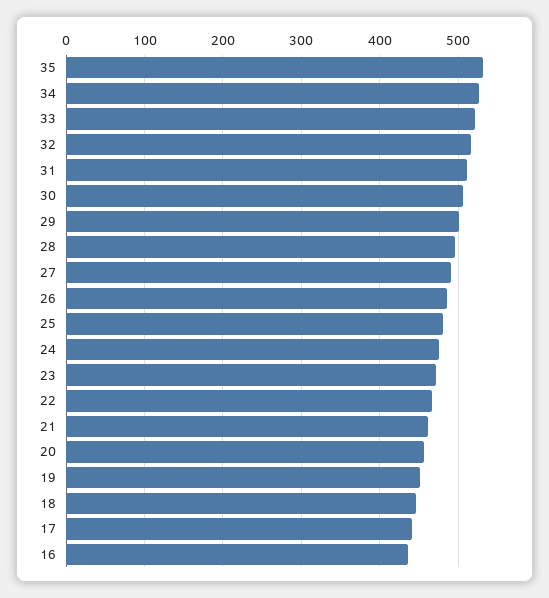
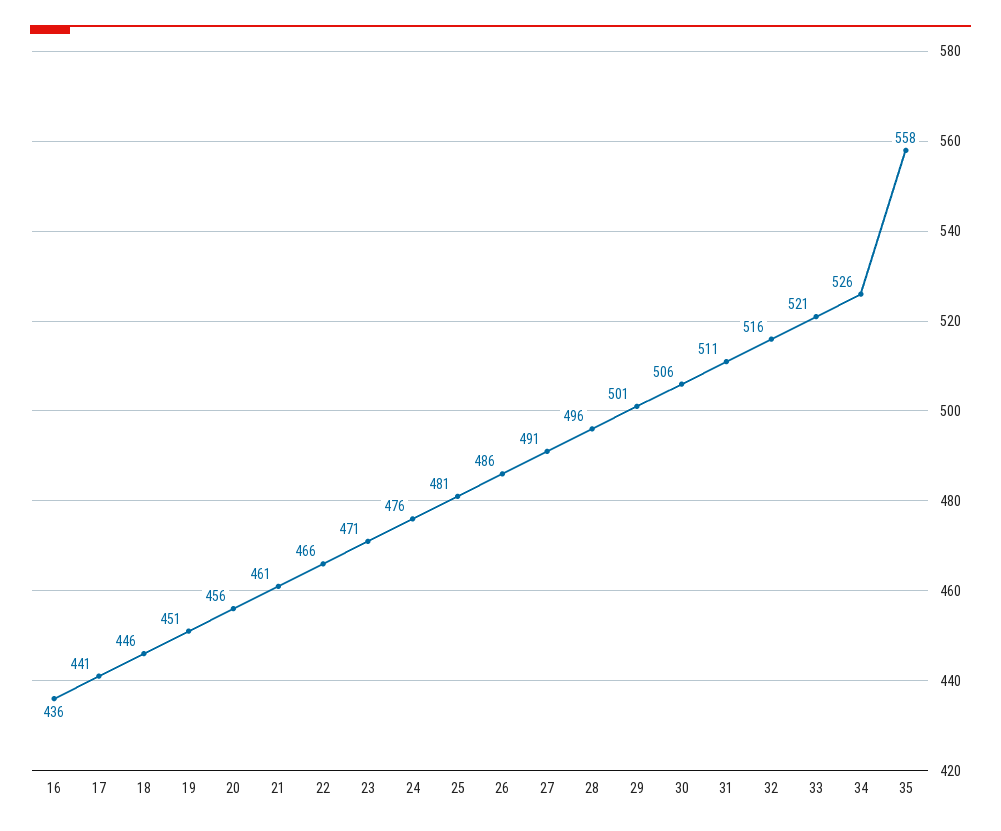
  {
-   "35": 530,
+   "35": 558,
    "34": 526,
    "33": 521,
    "32": 516,
    "31": 511,
    "30": 506,
    "29": 501,
    "28": 496,
    "27": 491,
    "26": 486,
    "25": 481,
    "24": 476,
    "23": 471,
    "22": 466,
    "21": 461,
    "20": 456,
    "19": 451,
    "18": 446,
    "17": 441,
    "16": 436
  }

